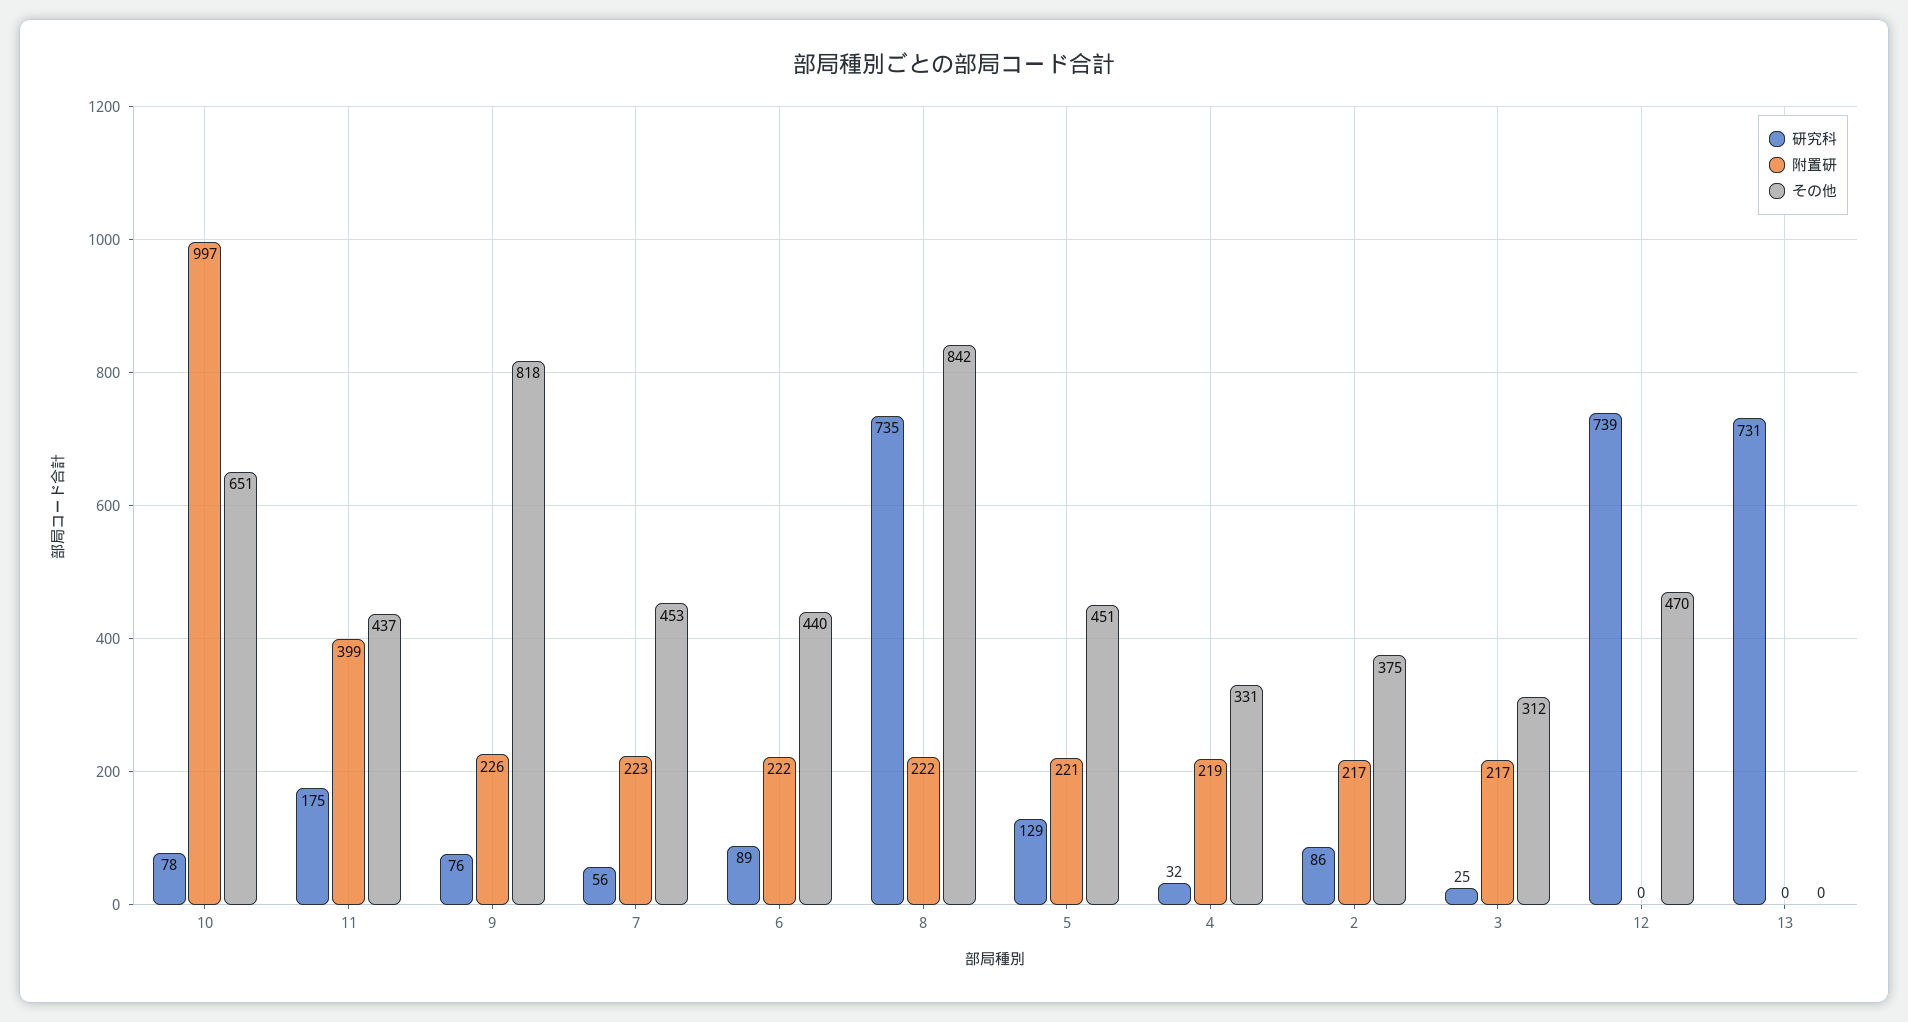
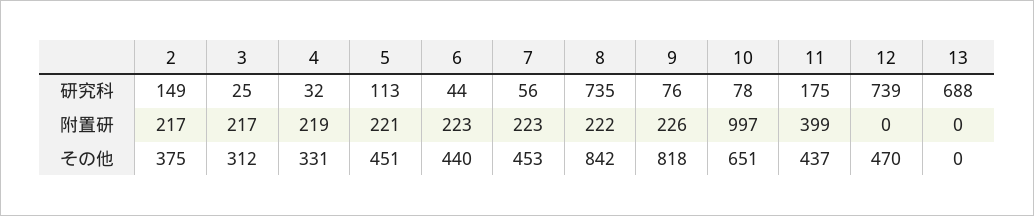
  {
    "研究科": {
      "10": 78,
      "11": 175,
      "9": 76,
      "7": 56,
-     "6": 89,
+     "6": 44,
      "8": 735,
-     "5": 129,
+     "5": 113,
      "4": 32,
-     "2": 86,
+     "2": 149,
      "3": 25,
      "12": 739,
-     "13": 731
+     "13": 688
    },
    "附置研": {
      "10": 997,
      "11": 399,
      "9": 226,
      "7": 223,
-     "6": 222,
+     "6": 223,
      "8": 222,
      "5": 221,
      "4": 219,
      "2": 217,
      "3": 217,
      "12": 0,
      "13": 0
    },
    "その他": {
      "10": 651,
      "11": 437,
      "9": 818,
      "7": 453,
      "6": 440,
      "8": 842,
      "5": 451,
      "4": 331,
      "2": 375,
      "3": 312,
      "12": 470,
      "13": 0
    }
  }

